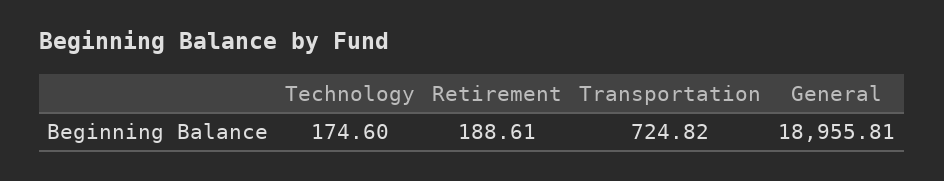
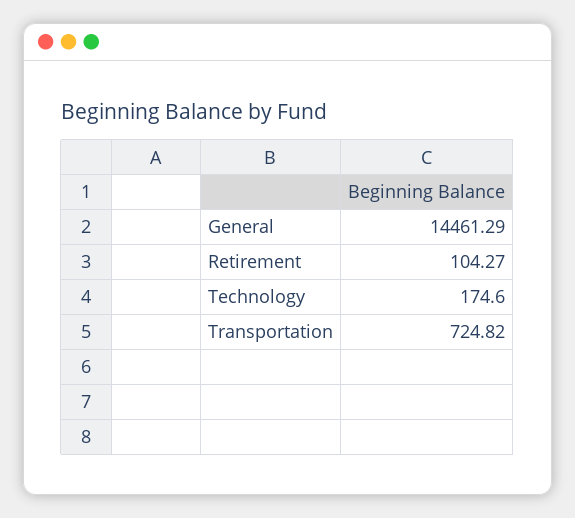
  {
    "Technology": 174.6,
-   "Retirement": 188.61,
+   "Retirement": 104.27,
    "Transportation": 724.82,
-   "General": 18955.81
+   "General": 14461.29
  }

